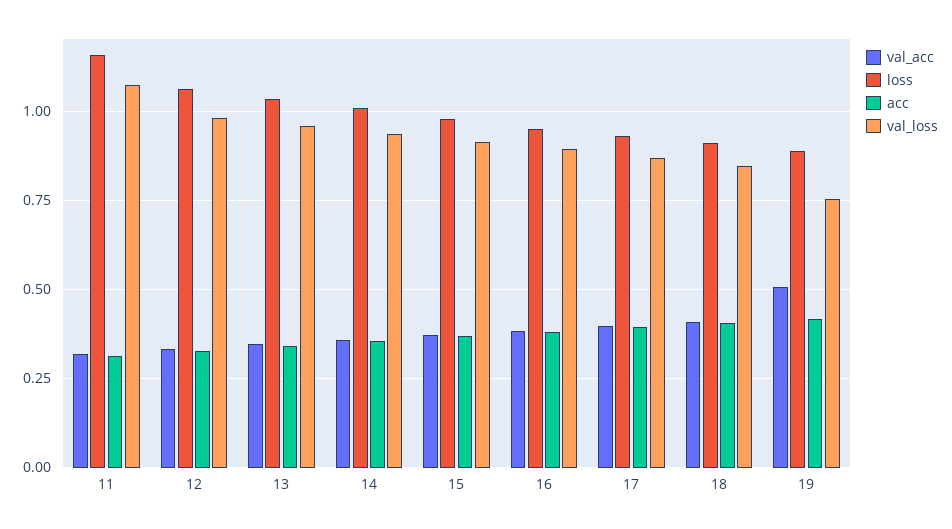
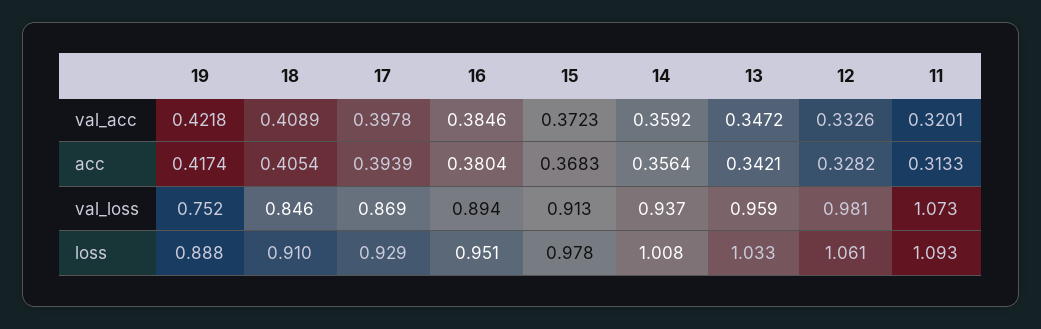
  {
    "val_acc": {
      "11": 0.3201,
      "12": 0.3326,
      "13": 0.3472,
      "14": 0.3592,
      "15": 0.3723,
      "16": 0.3846,
      "17": 0.3978,
      "18": 0.4089,
-     "19": 0.5
+     "19": 0.4218
    },
    "loss": {
-     "11": 1.15,
+     "11": 1.093,
      "12": 1.061,
      "13": 1.033,
      "14": 1.008,
      "15": 0.978,
      "16": 0.951,
      "17": 0.929,
      "18": 0.91,
      "19": 0.888
    },
    "acc": {
      "11": 0.3133,
      "12": 0.3282,
      "13": 0.3421,
      "14": 0.3564,
      "15": 0.3683,
      "16": 0.3804,
      "17": 0.3939,
      "18": 0.4054,
      "19": 0.4174
    },
    "val_loss": {
      "11": 1.073,
      "12": 0.981,
      "13": 0.959,
      "14": 0.937,
      "15": 0.913,
      "16": 0.894,
      "17": 0.869,
      "18": 0.846,
      "19": 0.752
    }
  }

